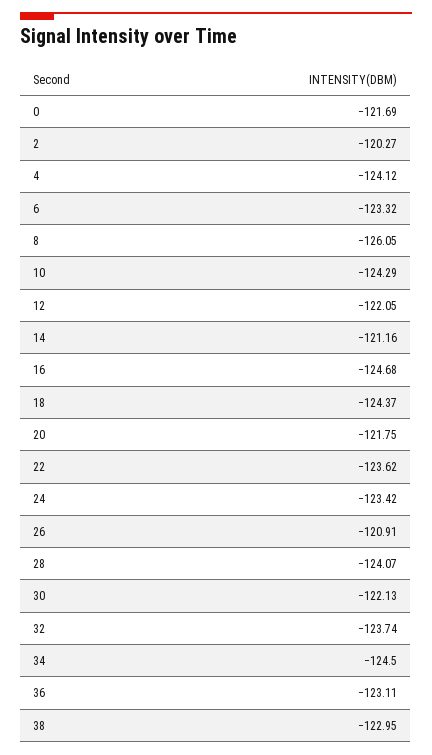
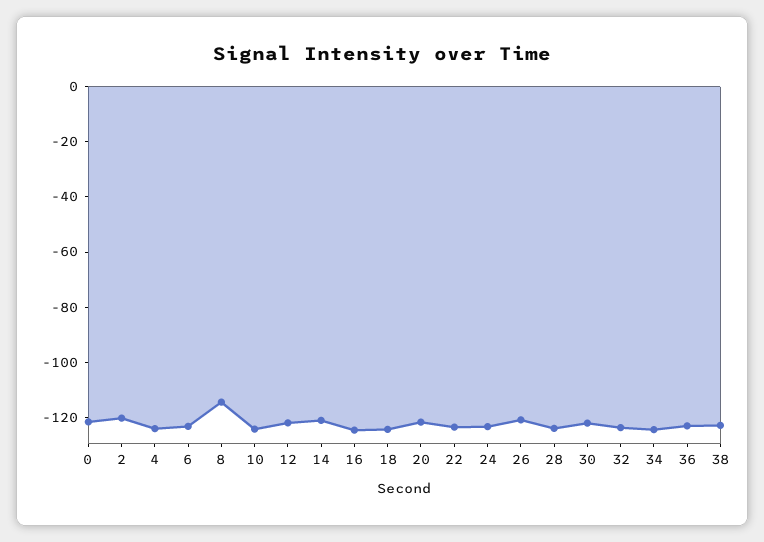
  {
    "0": -121.69,
    "2": -120.27,
    "4": -124.12,
    "6": -123.32,
-   "8": -126.05,
+   "8": -115,
    "10": -124.29,
    "12": -122.05,
    "14": -121.16,
    "16": -124.68,
    "18": -124.37,
    "20": -121.75,
    "22": -123.62,
    "24": -123.42,
    "26": -120.91,
    "28": -124.07,
    "30": -122.13,
    "32": -123.74,
    "34": -124.5,
    "36": -123.11,
    "38": -122.95
  }

